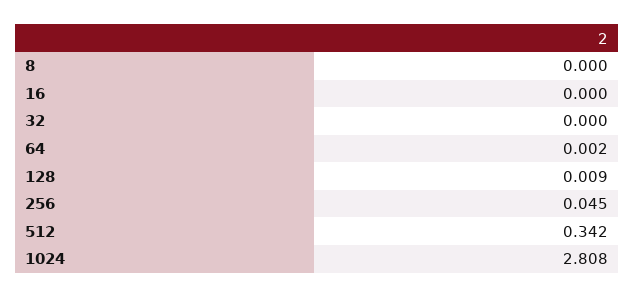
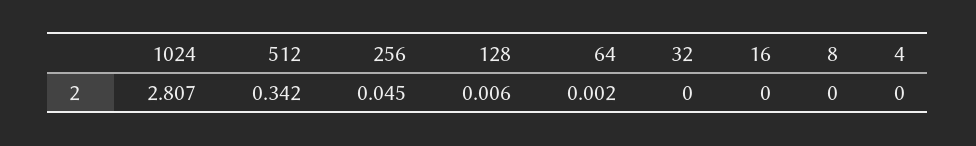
  {
    "8": 0,
    "16": 0,
    "32": 0,
    "64": 0.002,
-   "128": 0.009,
+   "128": 0.006,
    "256": 0.045,
    "512": 0.342,
-   "1024": 2.808
+   "1024": 2.807,
+   "4": 0
  }

